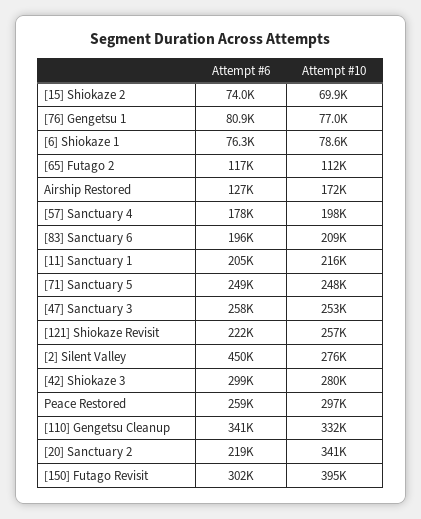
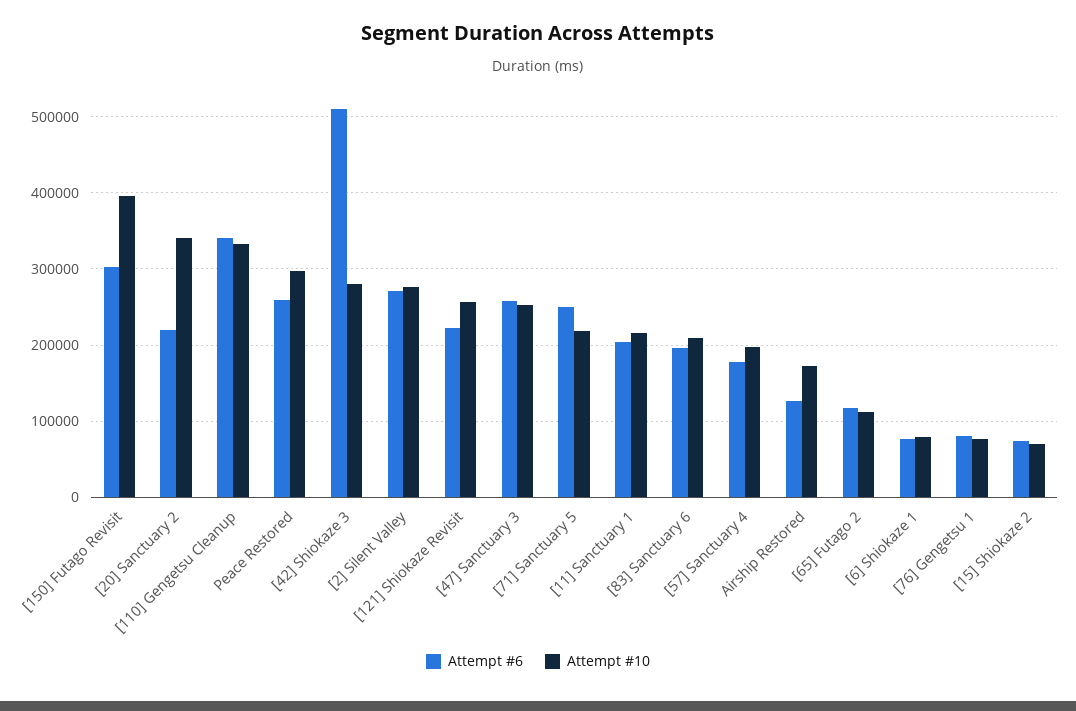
  {
    "Attempt #6": {
      "[15] Shiokaze 2": 74000,
      "[76] Gengetsu 1": 80900,
      "[6] Shiokaze 1": 76300,
      "[65] Futago 2": 117000,
      "Airship Restored": 127000,
      "[57] Sanctuary 4": 178000,
      "[83] Sanctuary 6": 196000,
      "[11] Sanctuary 1": 205000,
      "[71] Sanctuary 5": 249000,
      "[47] Sanctuary 3": 258000,
      "[121] Shiokaze Revisit": 222000,
-     "[2] Silent Valley": 450000,
+     "[2] Silent Valley": 270000,
-     "[42] Shiokaze 3": 299000,
+     "[42] Shiokaze 3": 510000,
      "Peace Restored": 259000,
      "[110] Gengetsu Cleanup": 341000,
      "[20] Sanctuary 2": 219000,
      "[150] Futago Revisit": 302000
    },
    "Attempt #10": {
      "[15] Shiokaze 2": 69900,
      "[76] Gengetsu 1": 77000,
      "[6] Shiokaze 1": 78600,
      "[65] Futago 2": 112000,
      "Airship Restored": 172000,
      "[57] Sanctuary 4": 198000,
      "[83] Sanctuary 6": 209000,
      "[11] Sanctuary 1": 216000,
-     "[71] Sanctuary 5": 248000,
+     "[71] Sanctuary 5": 220000,
      "[47] Sanctuary 3": 253000,
      "[121] Shiokaze Revisit": 257000,
      "[2] Silent Valley": 276000,
      "[42] Shiokaze 3": 280000,
      "Peace Restored": 297000,
      "[110] Gengetsu Cleanup": 332000,
      "[20] Sanctuary 2": 341000,
      "[150] Futago Revisit": 395000
    }
  }

